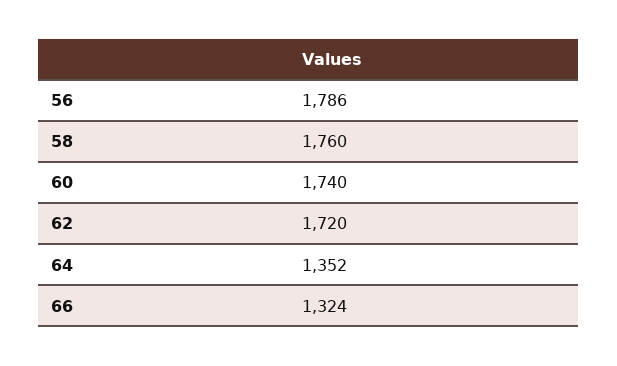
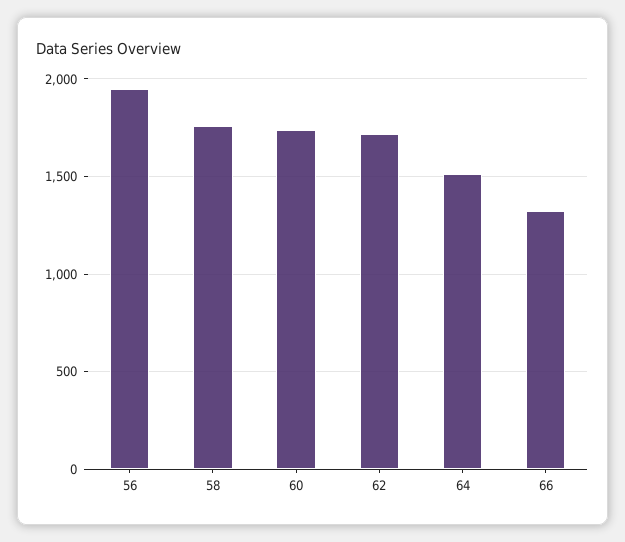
  {
-   "56": 1786,
+   "56": 1950,
    "58": 1760,
    "60": 1740,
    "62": 1720,
-   "64": 1352,
+   "64": 1500,
    "66": 1324
  }

